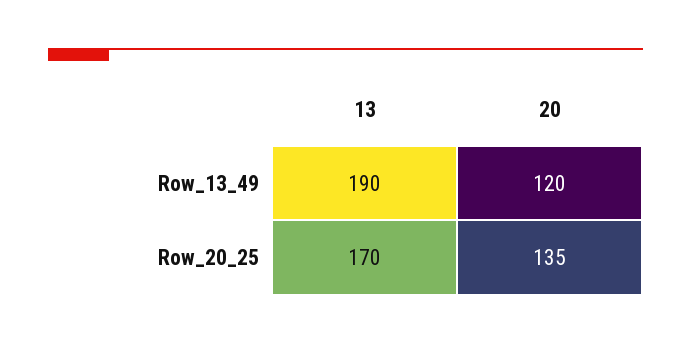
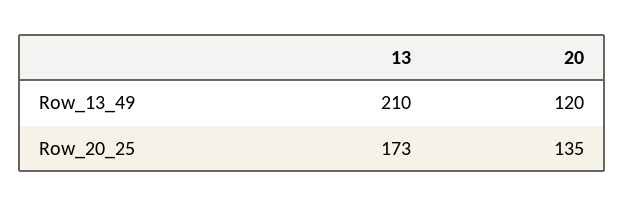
  {
    "13": {
-     "Row_13_49": 190,
+     "Row_13_49": 210,
-     "Row_20_25": 170
+     "Row_20_25": 173
    },
    "20": {
      "Row_13_49": 120,
      "Row_20_25": 135
    }
  }

